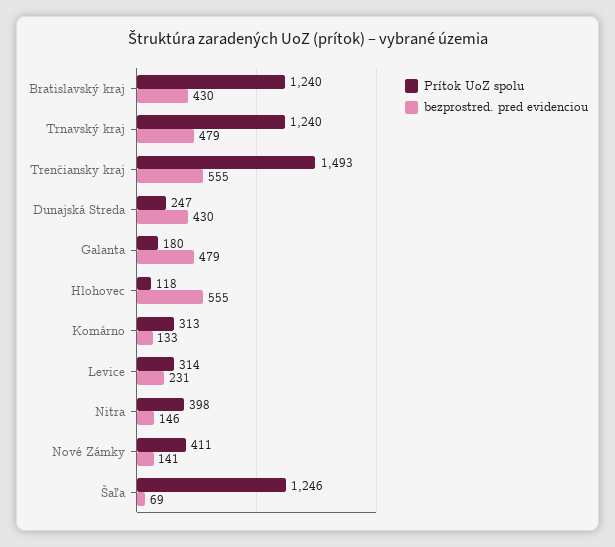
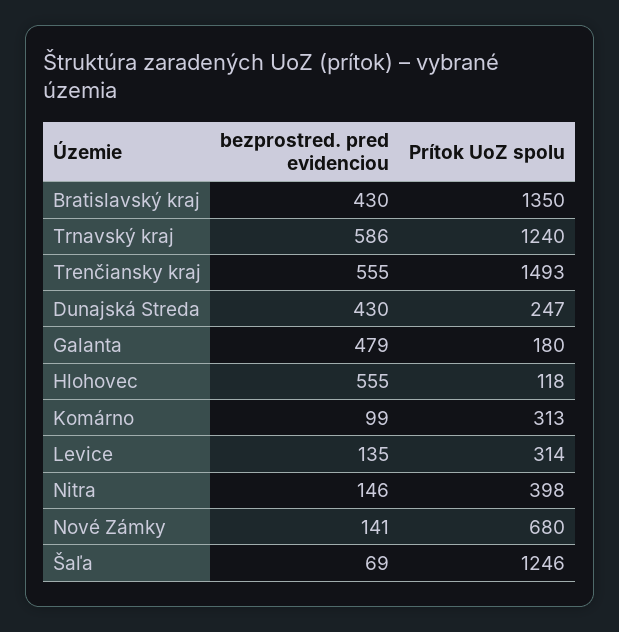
  {
    "Prítok UoZ spolu": {
-     "Bratislavský kraj": 1240,
+     "Bratislavský kraj": 1350,
      "Trnavský kraj": 1240,
      "Trenčiansky kraj": 1493,
      "Dunajská Streda": 247,
      "Galanta": 180,
      "Hlohovec": 118,
      "Komárno": 313,
      "Levice": 314,
      "Nitra": 398,
-     "Nové Zámky": 411,
+     "Nové Zámky": 680,
      "Šaľa": 1246
    },
    "bezprostred. pred evidenciou": {
      "Bratislavský kraj": 430,
-     "Trnavský kraj": 479,
+     "Trnavský kraj": 586,
      "Trenčiansky kraj": 555,
      "Dunajská Streda": 430,
      "Galanta": 479,
      "Hlohovec": 555,
-     "Komárno": 133,
+     "Komárno": 99,
-     "Levice": 231,
+     "Levice": 135,
      "Nitra": 146,
      "Nové Zámky": 141,
      "Šaľa": 69
    }
  }

